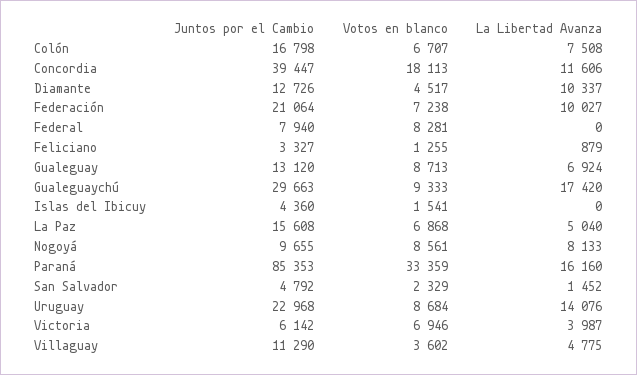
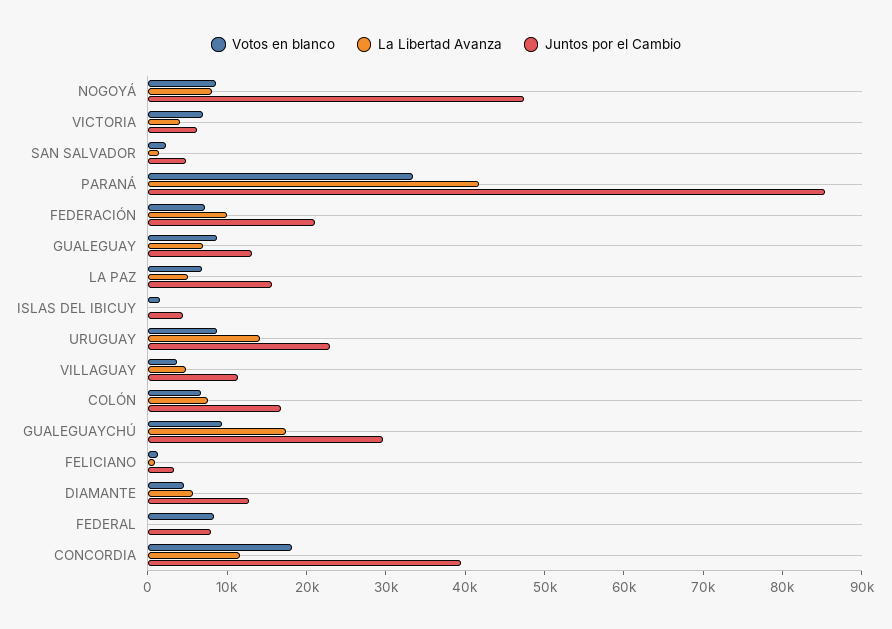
  {
    "Juntos por el Cambio": {
      "Colón": 16798,
      "Concordia": 39447,
      "Diamante": 12726,
      "Federación": 21064,
      "Federal": 7940,
      "Feliciano": 3327,
      "Gualeguay": 13120,
      "Gualeguaychú": 29663,
      "Islas del Ibicuy": 4360,
      "La Paz": 15608,
-     "Nogoyá": 9655,
+     "Nogoyá": 48000,
      "Paraná": 85353,
      "San Salvador": 4792,
      "Uruguay": 22968,
      "Victoria": 6142,
      "Villaguay": 11290
    },
    "Votos en blanco": {
      "Colón": 6707,
      "Concordia": 18113,
      "Diamante": 4517,
      "Federación": 7238,
      "Federal": 8281,
      "Feliciano": 1255,
      "Gualeguay": 8713,
      "Gualeguaychú": 9333,
      "Islas del Ibicuy": 1541,
      "La Paz": 6868,
      "Nogoyá": 8561,
      "Paraná": 33359,
      "San Salvador": 2329,
      "Uruguay": 8684,
      "Victoria": 6946,
      "Villaguay": 3602
    },
    "La Libertad Avanza": {
      "Colón": 7508,
      "Concordia": 11606,
-     "Diamante": 10337,
+     "Diamante": 6000,
      "Federación": 10027,
      "Federal": 0,
      "Feliciano": 879,
      "Gualeguay": 6924,
      "Gualeguaychú": 17420,
      "Islas del Ibicuy": 0,
      "La Paz": 5040,
      "Nogoyá": 8133,
-     "Paraná": 16160,
+     "Paraná": 42000,
      "San Salvador": 1452,
      "Uruguay": 14076,
      "Victoria": 3987,
      "Villaguay": 4775
    }
  }

